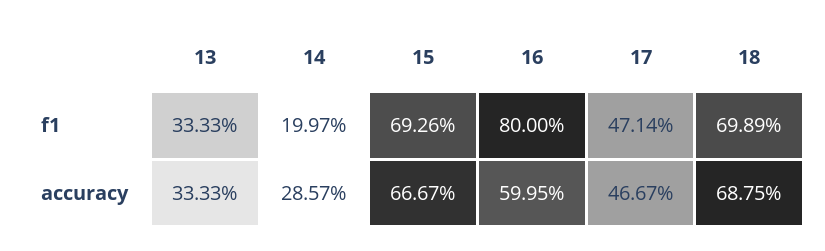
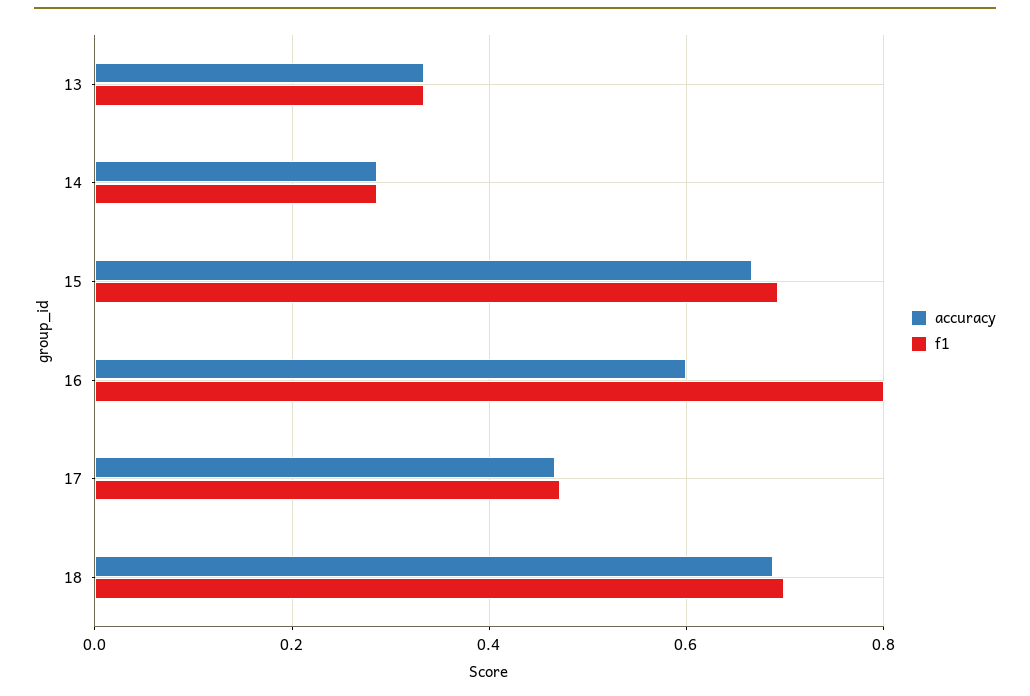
  {
    "f1": {
      "13": 0.3333,
-     "14": 0.1997,
+     "14": 0.28,
      "15": 0.6926,
      "16": 0.8,
      "17": 0.4714,
      "18": 0.6989
    },
    "accuracy": {
      "13": 0.3333,
      "14": 0.2857,
      "15": 0.6667,
      "16": 0.5995,
      "17": 0.4667,
      "18": 0.6875
    }
  }

